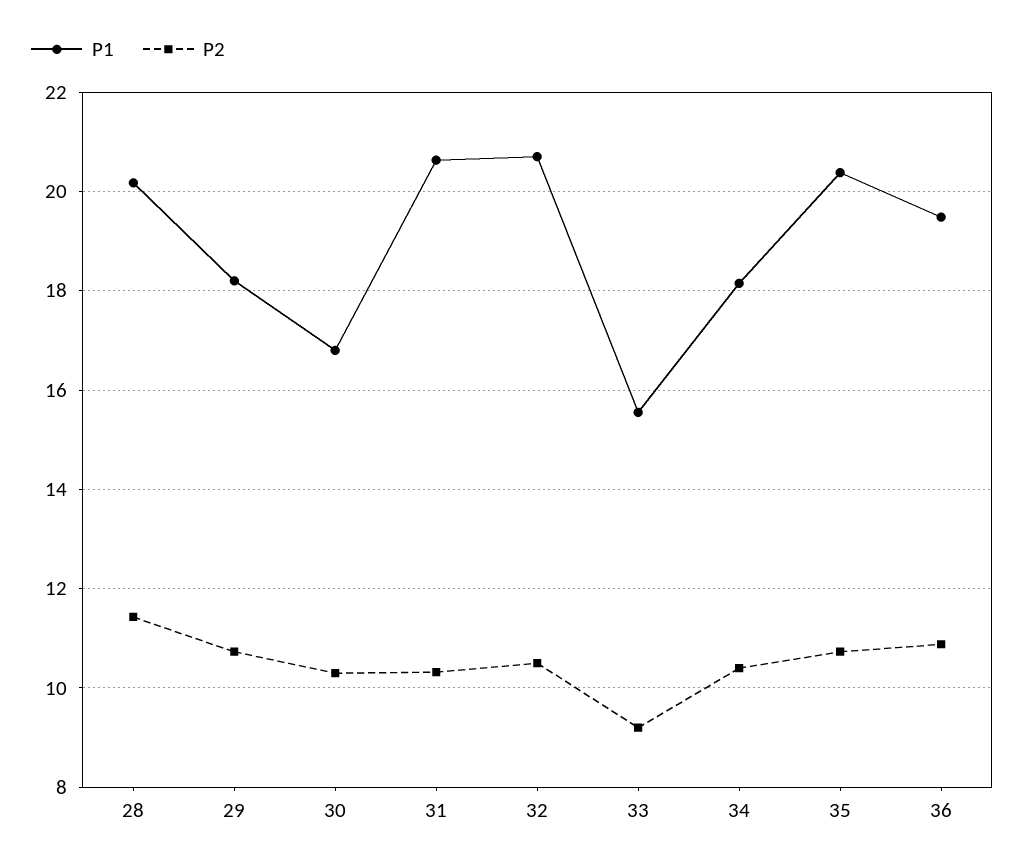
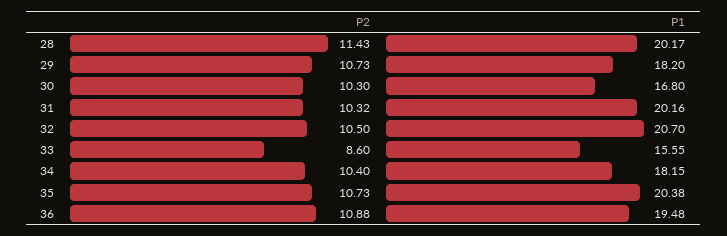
  {
    "P1": {
      "28": 20.17,
      "29": 18.2,
      "30": 16.8,
-     "31": 20.6,
+     "31": 20.16,
      "32": 20.7,
      "33": 15.55,
      "34": 18.15,
      "35": 20.38,
      "36": 19.48
    },
    "P2": {
      "28": 11.43,
      "29": 10.73,
      "30": 10.3,
      "31": 10.32,
      "32": 10.5,
-     "33": 9.2,
+     "33": 8.6,
      "34": 10.4,
      "35": 10.73,
      "36": 10.88
    }
  }

